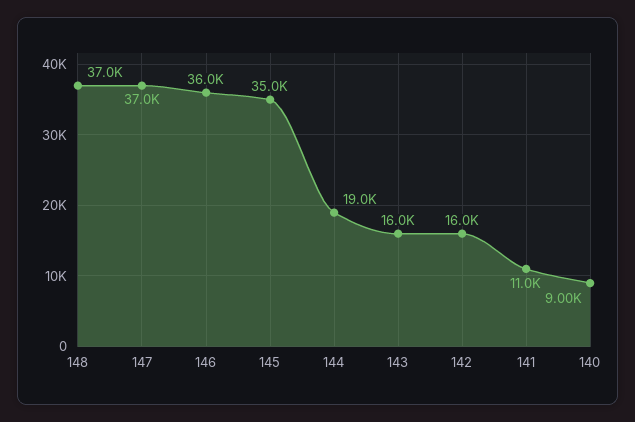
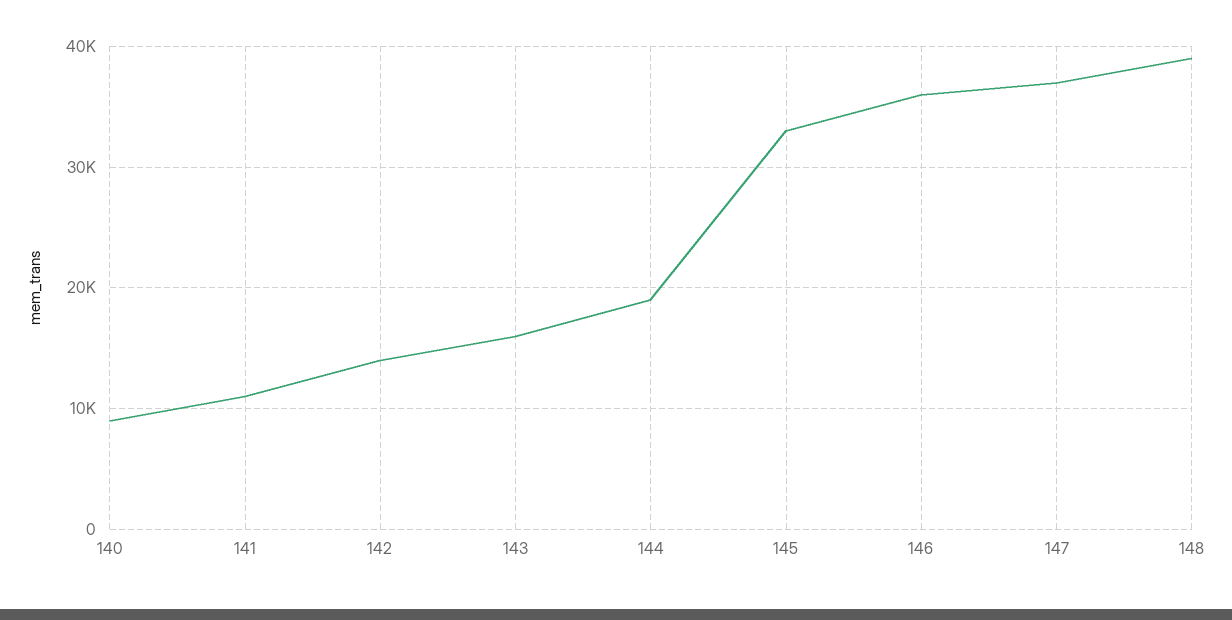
  {
-   "148": 37000,
+   "148": 39000,
    "147": 37000,
    "146": 36000,
-   "145": 35000,
+   "145": 33000,
    "144": 19000,
    "143": 16000,
-   "142": 16000,
+   "142": 14000,
    "141": 11000,
    "140": 9000
  }

